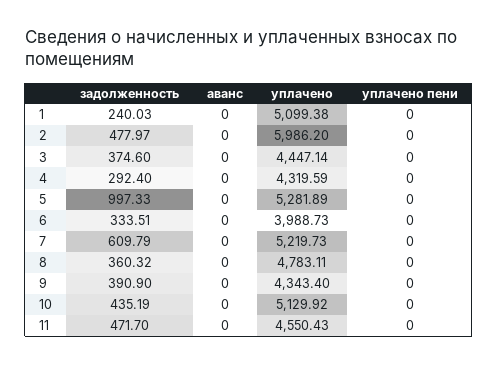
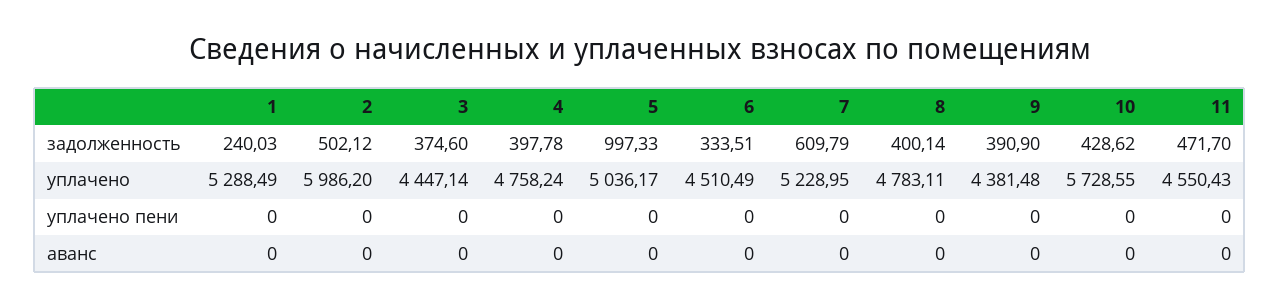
  {
    "задолженность": {
      "1": 240.03,
-     "2": 477.97,
+     "2": 502.12,
      "3": 374.6,
-     "4": 292.4,
+     "4": 397.78,
      "5": 997.33,
      "6": 333.51,
      "7": 609.79,
-     "8": 360.32,
+     "8": 400.14,
      "9": 390.9,
-     "10": 435.19,
+     "10": 428.62,
      "11": 471.7
    },
    "аванс": {
      "1": 0,
      "2": 0,
      "3": 0,
      "4": 0,
      "5": 0,
      "6": 0,
      "7": 0,
      "8": 0,
      "9": 0,
      "10": 0,
      "11": 0
    },
    "уплачено": {
-     "1": 5099.38,
+     "1": 5288.49,
      "2": 5986.2,
      "3": 4447.14,
-     "4": 4319.59,
+     "4": 4758.24,
-     "5": 5281.89,
+     "5": 5036.17,
-     "6": 3988.73,
+     "6": 4510.49,
-     "7": 5219.73,
+     "7": 5228.95,
      "8": 4783.11,
-     "9": 4343.4,
+     "9": 4381.48,
-     "10": 5129.92,
+     "10": 5728.55,
      "11": 4550.43
    },
    "уплачено пени": {
      "1": 0,
      "2": 0,
      "3": 0,
      "4": 0,
      "5": 0,
      "6": 0,
      "7": 0,
      "8": 0,
      "9": 0,
      "10": 0,
      "11": 0
    }
  }

